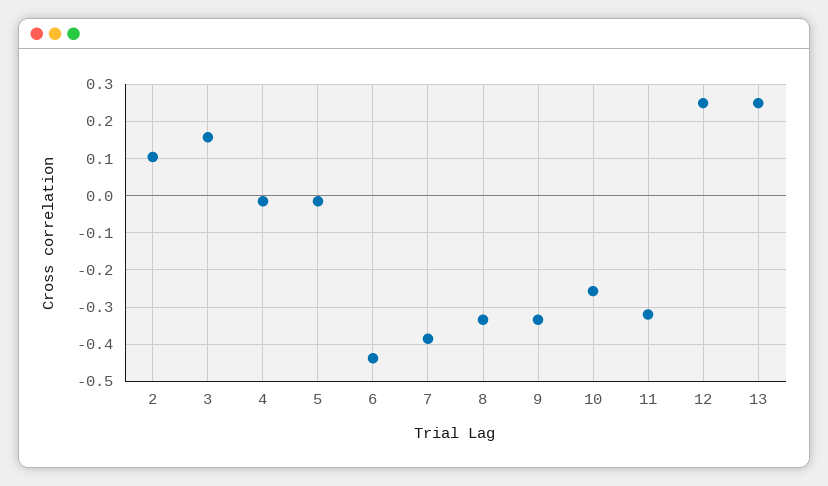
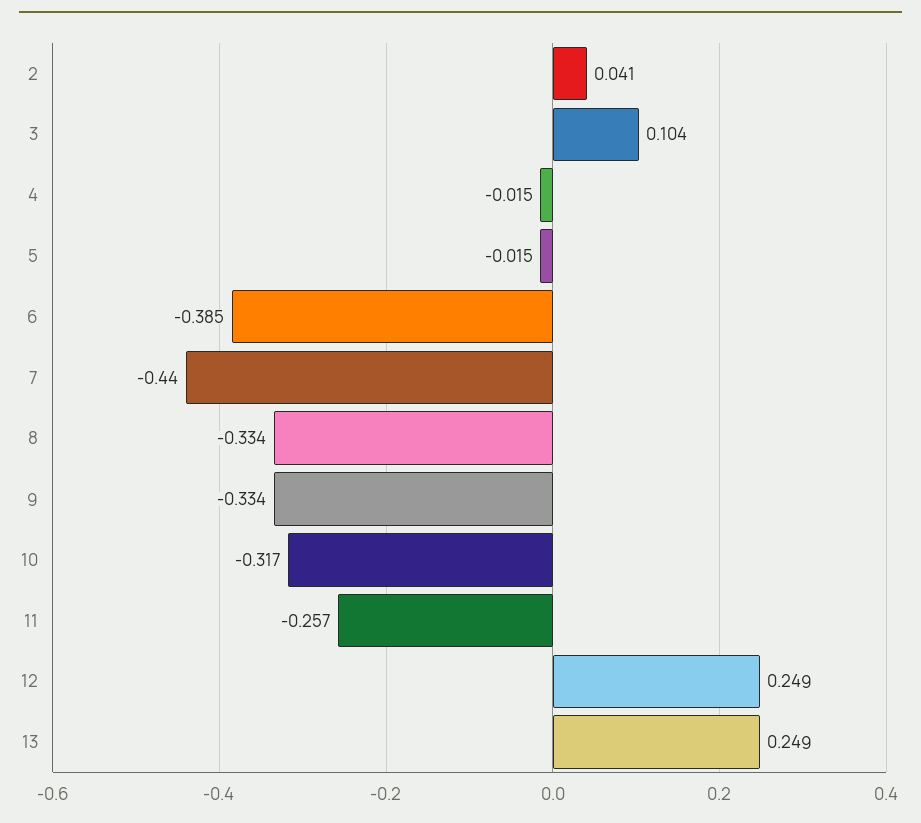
  {
-   "2": 0.1,
+   "2": 0.041,
-   "3": 0.16,
+   "3": 0.104,
    "4": -0.015,
    "5": -0.015,
-   "6": -0.44,
+   "6": -0.385,
-   "7": -0.38,
+   "7": -0.44,
    "8": -0.334,
    "9": -0.334,
-   "10": -0.26,
+   "10": -0.317,
-   "11": -0.32,
+   "11": -0.257,
    "12": 0.249,
    "13": 0.249
  }

